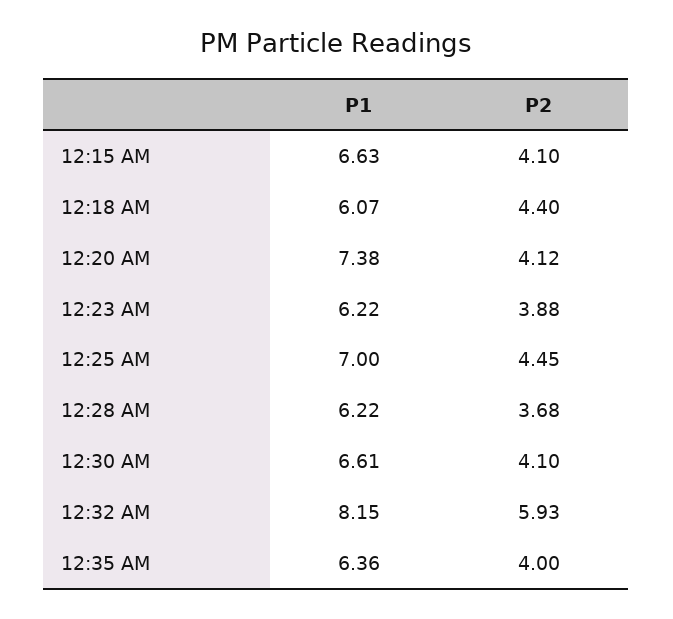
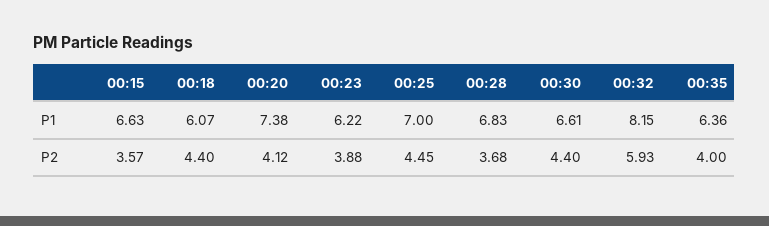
  {
    "P1": {
      "12:15 AM": 6.63,
      "12:18 AM": 6.07,
      "12:20 AM": 7.38,
      "12:23 AM": 6.22,
      "12:25 AM": 7,
-     "12:28 AM": 6.22,
+     "12:28 AM": 6.83,
      "12:30 AM": 6.61,
      "12:32 AM": 8.15,
      "12:35 AM": 6.36
    },
    "P2": {
-     "12:15 AM": 4.1,
+     "12:15 AM": 3.57,
      "12:18 AM": 4.4,
      "12:20 AM": 4.12,
      "12:23 AM": 3.88,
      "12:25 AM": 4.45,
      "12:28 AM": 3.68,
-     "12:30 AM": 4.1,
+     "12:30 AM": 4.4,
      "12:32 AM": 5.93,
      "12:35 AM": 4
    }
  }

